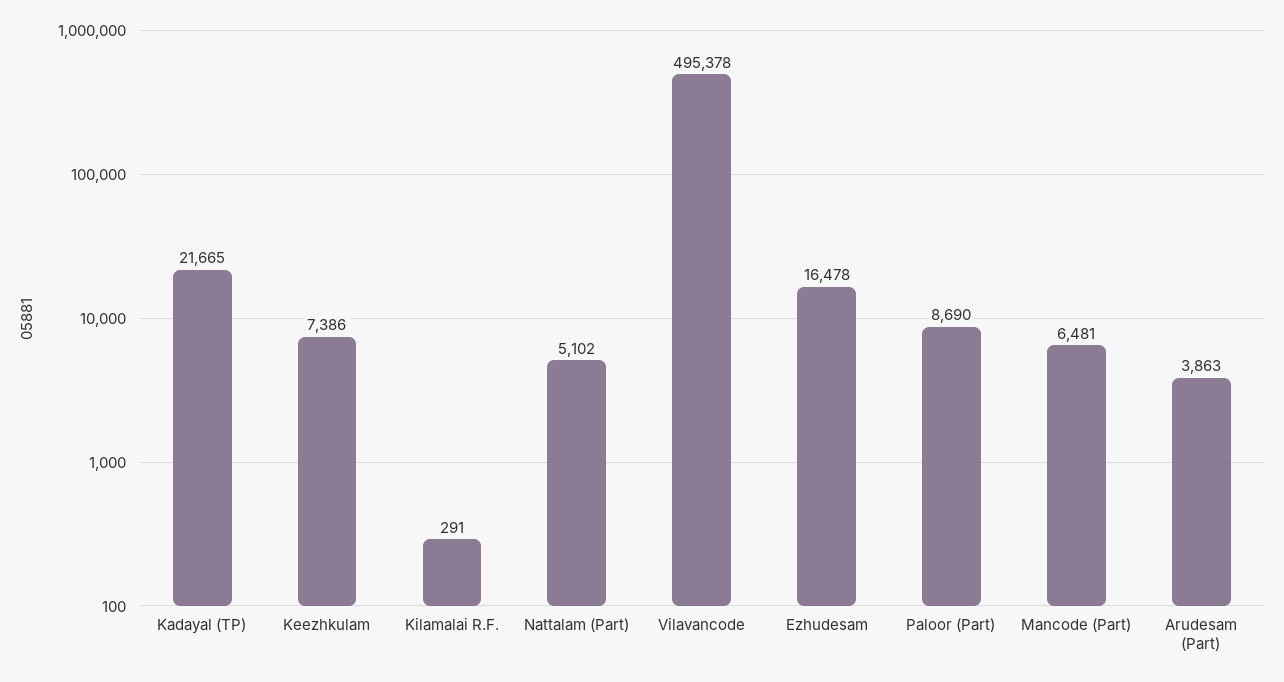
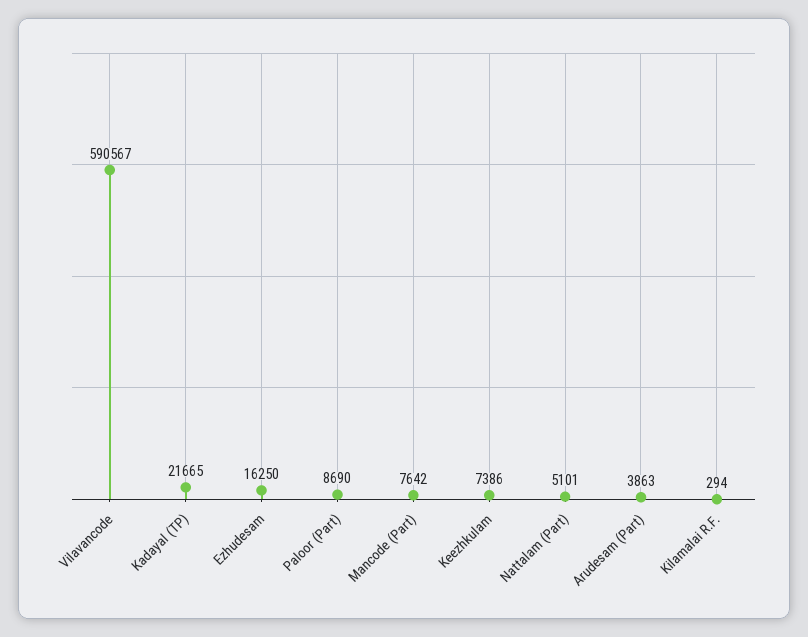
  {
    "Kadayal (TP)": 21665,
    "Keezhkulam": 7386,
-   "Kilamalai R.F.": 291,
+   "Kilamalai R.F.": 294,
-   "Nattalam (Part)": 5102,
+   "Nattalam (Part)": 5101,
-   "Vilavancode": 495378,
+   "Vilavancode": 590567,
-   "Ezhudesam": 16478,
+   "Ezhudesam": 16250,
    "Paloor (Part)": 8690,
-   "Mancode (Part)": 6481,
+   "Mancode (Part)": 7642,
    "Arudesam (Part)": 3863
  }

